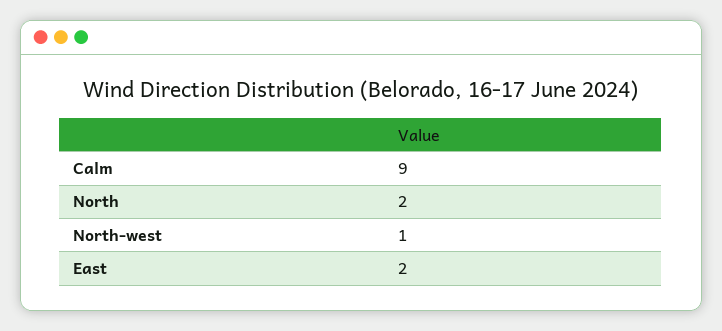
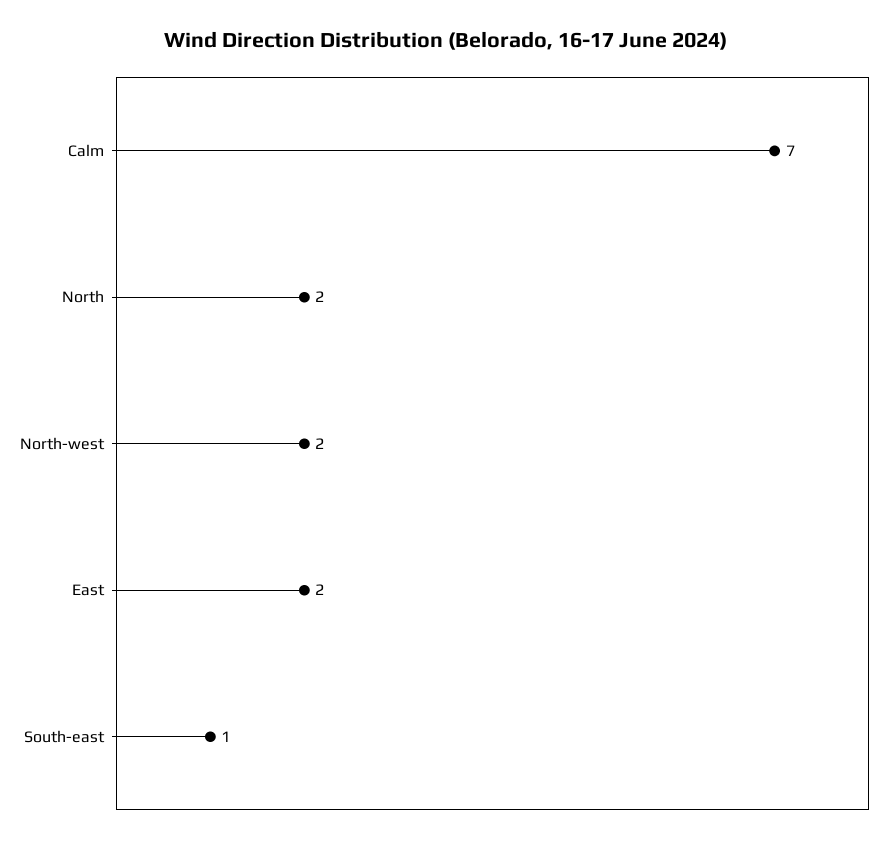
  {
-   "Calm": 9,
+   "Calm": 7,
    "North": 2,
-   "North-west": 1,
+   "North-west": 2,
-   "East": 2
+   "East": 2,
+   "South-east": 1
  }

